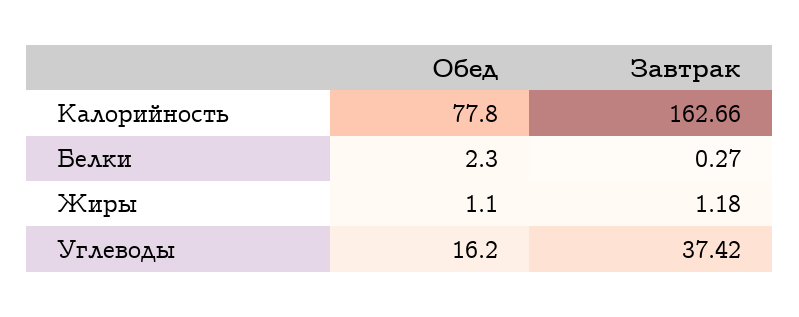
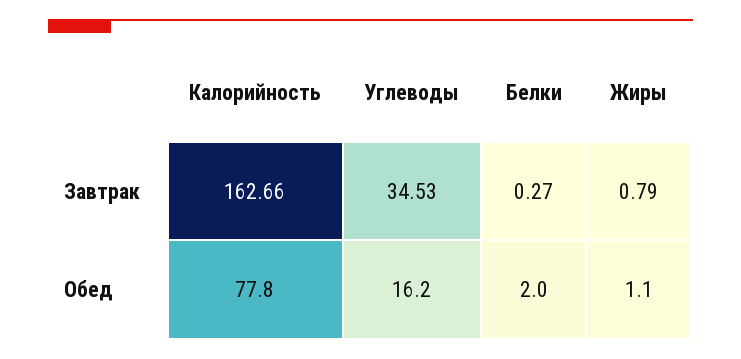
  {
    "Обед": {
      "Калорийность": 77.8,
-     "Белки": 2.3,
+     "Белки": 2,
      "Жиры": 1.1,
      "Углеводы": 16.2
    },
    "Завтрак": {
      "Калорийность": 162.66,
      "Белки": 0.27,
-     "Жиры": 1.18,
+     "Жиры": 0.79,
-     "Углеводы": 37.42
+     "Углеводы": 34.53
    }
  }

